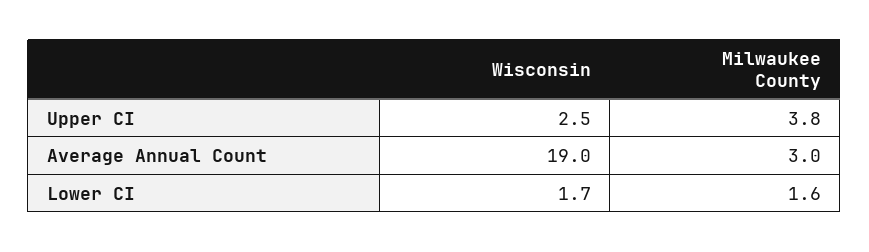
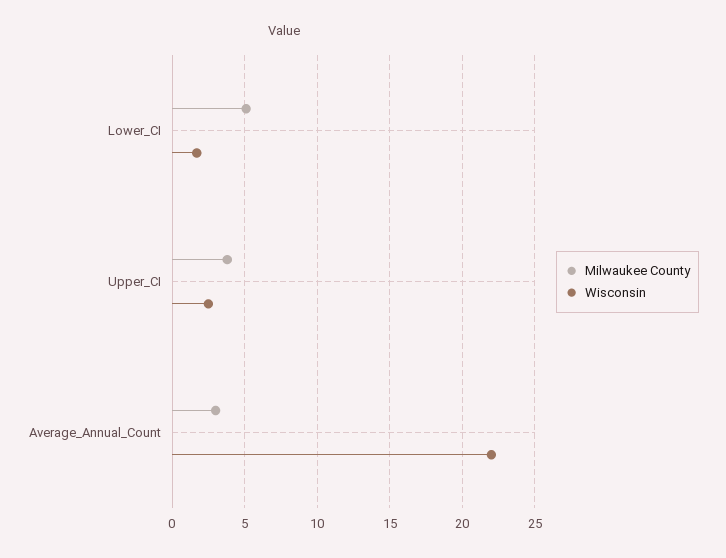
  {
    "Wisconsin": {
      "Upper CI": 2.5,
-     "Average Annual Count": 19,
+     "Average Annual Count": 22,
      "Lower CI": 1.7
    },
    "Milwaukee County": {
      "Upper CI": 3.8,
      "Average Annual Count": 3,
-     "Lower CI": 1.6
+     "Lower CI": 5
    }
  }

